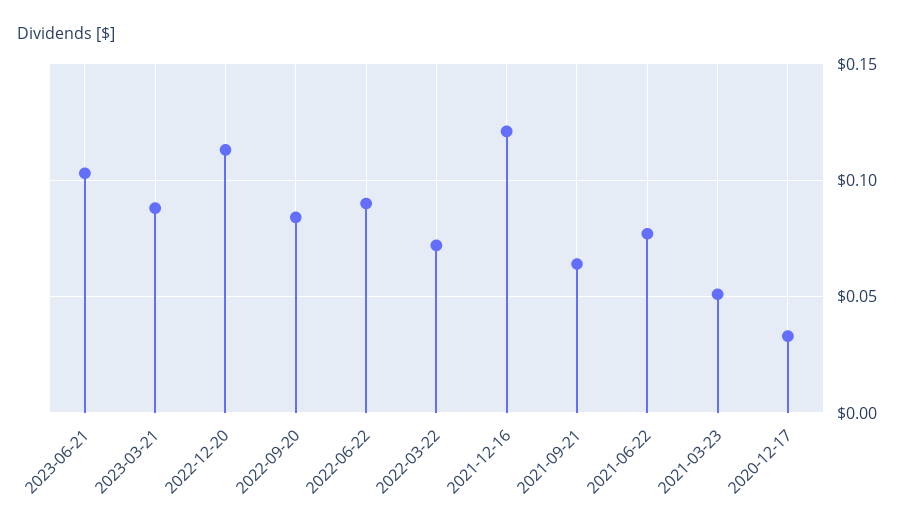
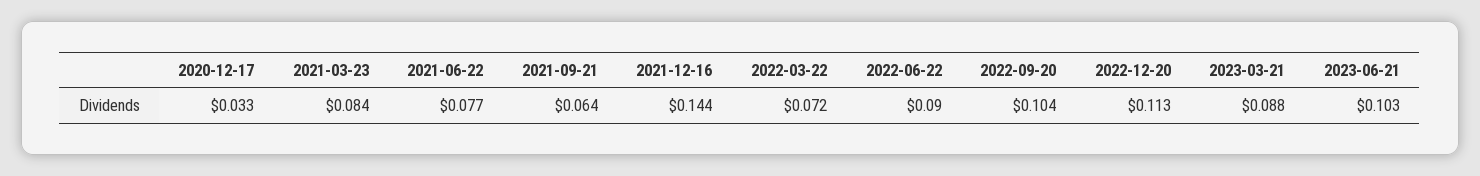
  {
    "2023-06-21": 0.103,
    "2023-03-21": 0.088,
    "2022-12-20": 0.113,
-   "2022-09-20": 0.085,
+   "2022-09-20": 0.104,
    "2022-06-22": 0.09,
    "2022-03-22": 0.072,
-   "2021-12-16": 0.12,
+   "2021-12-16": 0.144,
    "2021-09-21": 0.064,
    "2021-06-22": 0.077,
-   "2021-03-23": 0.05,
+   "2021-03-23": 0.084,
    "2020-12-17": 0.033
  }

